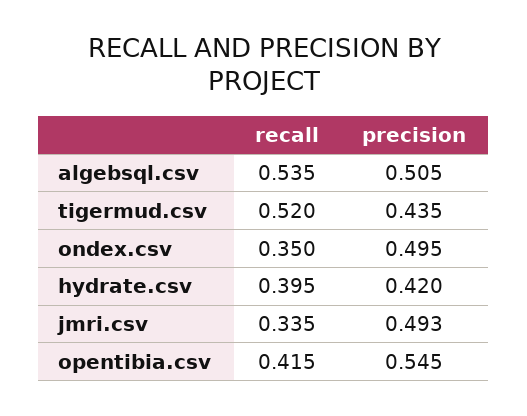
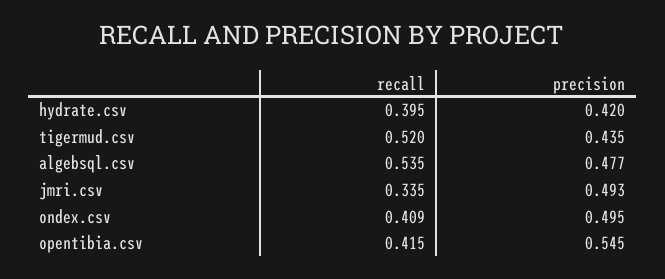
  {
    "recall": {
      "algebsql.csv": 0.535,
      "tigermud.csv": 0.52,
-     "ondex.csv": 0.35,
+     "ondex.csv": 0.409,
      "hydrate.csv": 0.395,
      "jmri.csv": 0.335,
      "opentibia.csv": 0.415
    },
    "precision": {
-     "algebsql.csv": 0.505,
+     "algebsql.csv": 0.477,
      "tigermud.csv": 0.435,
      "ondex.csv": 0.495,
      "hydrate.csv": 0.42,
      "jmri.csv": 0.493,
      "opentibia.csv": 0.545
    }
  }

